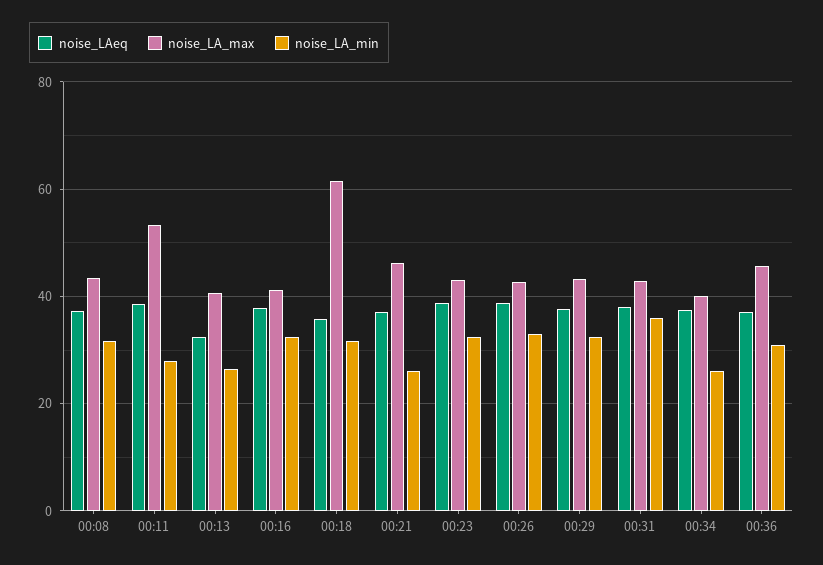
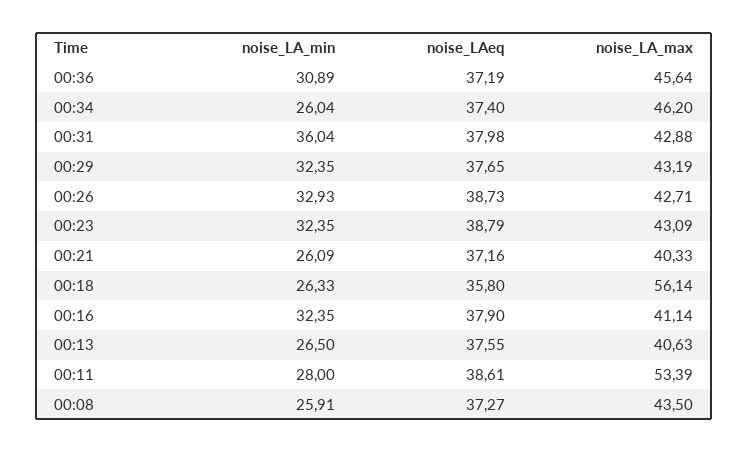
  {
    "noise_LAeq": {
      "00:08": 37.27,
      "00:11": 38.61,
-     "00:13": 32,
+     "00:13": 37.55,
      "00:16": 37.9,
      "00:18": 35.8,
      "00:21": 37.16,
      "00:23": 38.79,
      "00:26": 38.73,
      "00:29": 37.65,
      "00:31": 37.98,
      "00:34": 37.4,
      "00:36": 37.19
    },
    "noise_LA_max": {
      "00:08": 43.5,
      "00:11": 53.39,
      "00:13": 40.63,
      "00:16": 41.14,
-     "00:18": 62,
+     "00:18": 56.14,
-     "00:21": 46,
+     "00:21": 40.33,
      "00:23": 43.09,
      "00:26": 42.71,
      "00:29": 43.19,
      "00:31": 42.88,
-     "00:34": 40,
+     "00:34": 46.2,
      "00:36": 45.64
    },
    "noise_LA_min": {
-     "00:08": 32,
+     "00:08": 25.91,
      "00:11": 28,
      "00:13": 26.5,
      "00:16": 32.35,
-     "00:18": 32,
+     "00:18": 26.33,
      "00:21": 26.09,
      "00:23": 32.35,
      "00:26": 32.93,
      "00:29": 32.35,
      "00:31": 36.04,
      "00:34": 26.04,
      "00:36": 30.89
    }
  }

